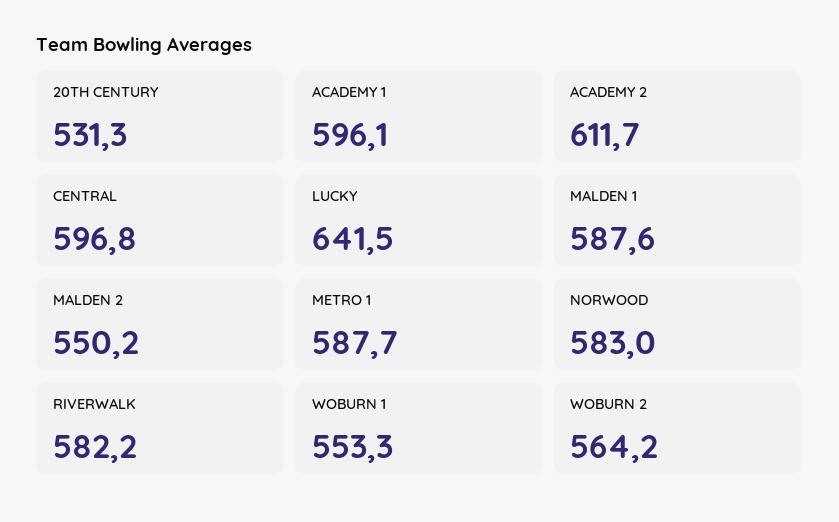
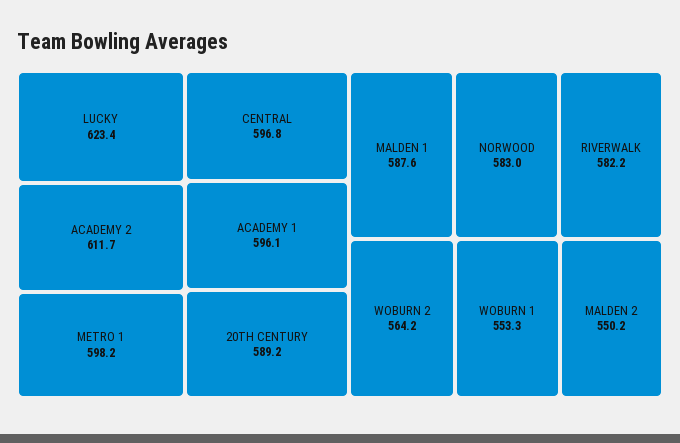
  {
-   "20TH CENTURY": 531.3,
+   "20TH CENTURY": 589.2,
    "ACADEMY 1": 596.1,
    "ACADEMY 2": 611.7,
    "CENTRAL": 596.8,
-   "LUCKY": 641.5,
+   "LUCKY": 623.4,
    "MALDEN 1": 587.6,
    "MALDEN 2": 550.2,
-   "METRO 1": 587.7,
+   "METRO 1": 598.2,
    "NORWOOD": 583,
    "RIVERWALK": 582.2,
    "WOBURN 1": 553.3,
    "WOBURN 2": 564.2
  }

